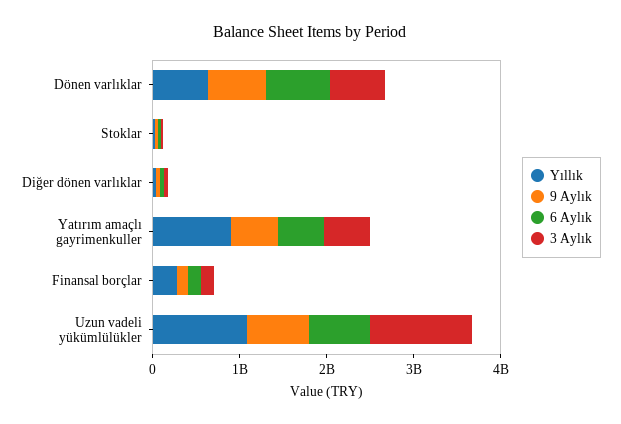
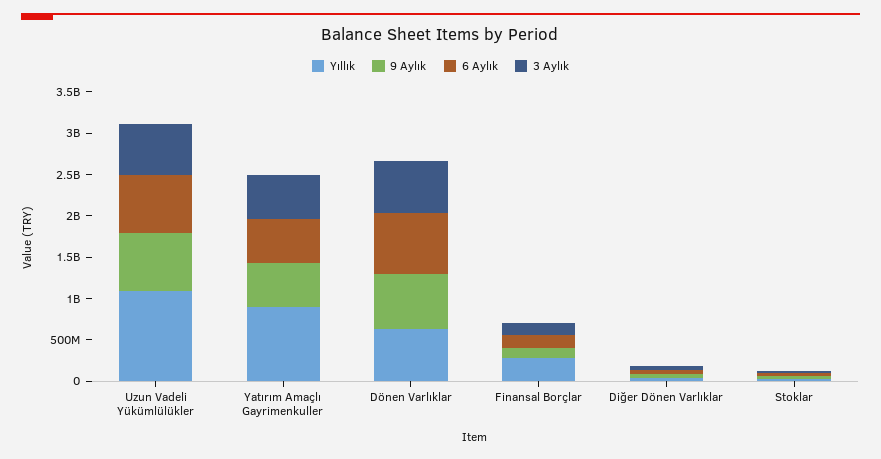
  {
    "Yıllık": {
      "Dönen varlıklar": 600000000,
      "Stoklar": 0,
      "Diğer dönen varlıklar": 0,
      "Yatırım amaçlı gayrimenkuller": 900000000,
      "Finansal borçlar": 300000000,
      "Uzun vadeli yükümlülükler": 1100000000
    },
    "9 Aylık": {
      "Dönen varlıklar": 700000000,
      "Stoklar": 0,
      "Diğer dönen varlıklar": 0,
      "Yatırım amaçlı gayrimenkuller": 500000000,
      "Finansal borçlar": 100000000,
      "Uzun vadeli yükümlülükler": 700000000
    },
    "6 Aylık": {
      "Dönen varlıklar": 700000000,
      "Stoklar": 0,
      "Diğer dönen varlıklar": 0,
      "Yatırım amaçlı gayrimenkuller": 500000000,
      "Finansal borçlar": 100000000,
      "Uzun vadeli yükümlülükler": 700000000
    },
    "3 Aylık": {
      "Dönen varlıklar": 600000000,
      "Stoklar": 0,
      "Diğer dönen varlıklar": 0,
      "Yatırım amaçlı gayrimenkuller": 500000000,
      "Finansal borçlar": 200000000,
-     "Uzun vadeli yükümlülükler": 1200000000
+     "Uzun vadeli yükümlülükler": 600000000
    }
  }

